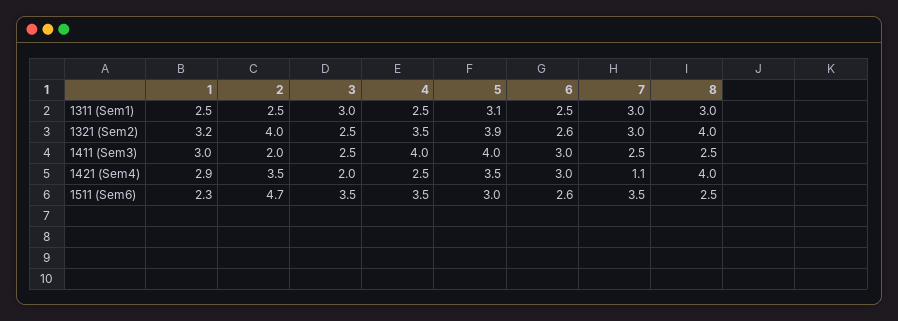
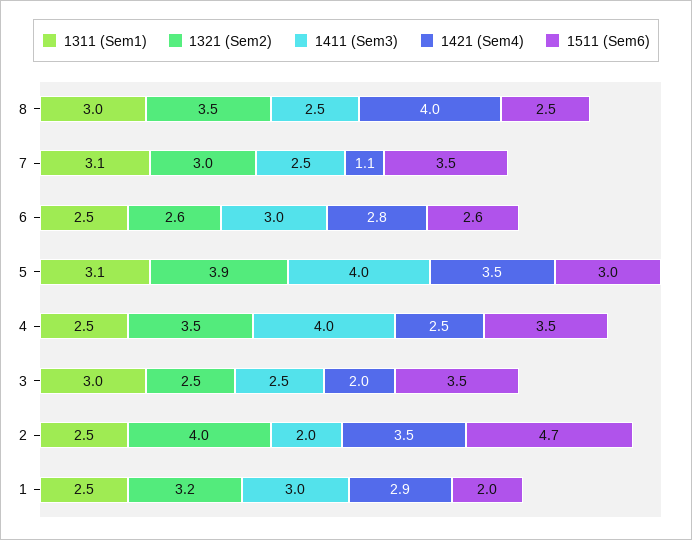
  {
    "1311 (Sem1)": {
      "1": 2.5,
      "2": 2.5,
      "3": 3,
      "4": 2.5,
      "5": 3.1,
      "6": 2.5,
-     "7": 3,
+     "7": 3.1,
      "8": 3
    },
    "1321 (Sem2)": {
      "1": 3.2,
      "2": 4,
      "3": 2.5,
      "4": 3.5,
      "5": 3.9,
      "6": 2.6,
      "7": 3,
-     "8": 4
+     "8": 3.5
    },
    "1411 (Sem3)": {
      "1": 3,
      "2": 2,
      "3": 2.5,
      "4": 4,
      "5": 4,
      "6": 3,
      "7": 2.5,
      "8": 2.5
    },
    "1421 (Sem4)": {
      "1": 2.9,
      "2": 3.5,
      "3": 2,
      "4": 2.5,
      "5": 3.5,
-     "6": 3,
+     "6": 2.8,
      "7": 1.1,
      "8": 4
    },
    "1511 (Sem6)": {
-     "1": 2.3,
+     "1": 2,
      "2": 4.7,
      "3": 3.5,
      "4": 3.5,
      "5": 3,
      "6": 2.6,
      "7": 3.5,
      "8": 2.5
    }
  }

